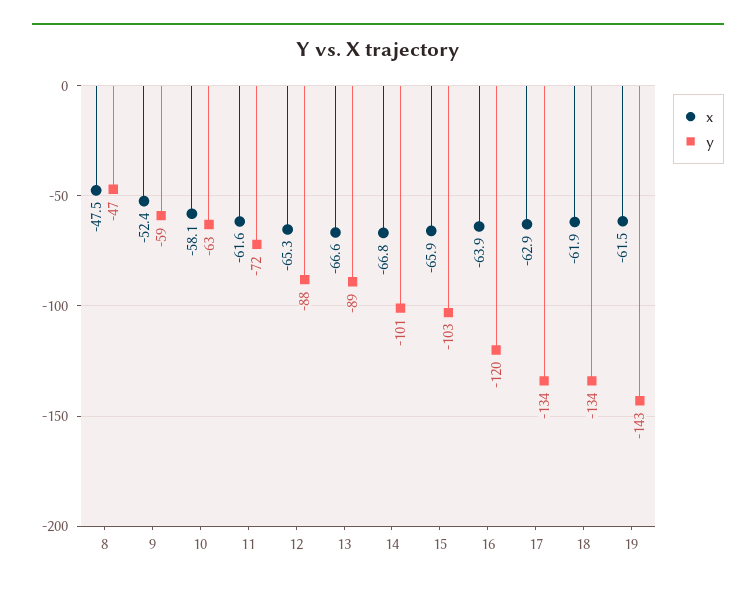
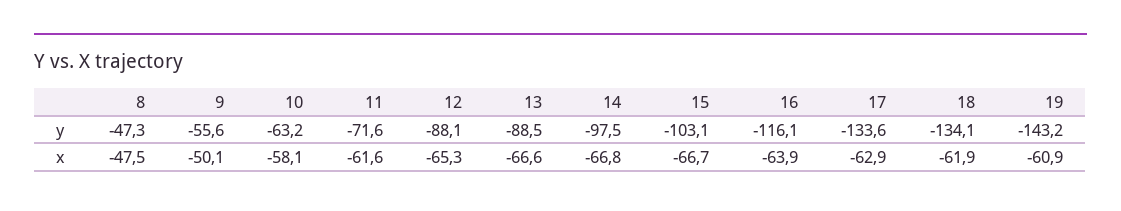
  {
    "x": {
      "8": -47.5,
-     "9": -52.4,
+     "9": -50.1,
      "10": -58.1,
      "11": -61.6,
      "12": -65.3,
      "13": -66.6,
      "14": -66.8,
-     "15": -65.9,
+     "15": -66.7,
      "16": -63.9,
      "17": -62.9,
      "18": -61.9,
-     "19": -61.5
+     "19": -60.9
    },
    "y": {
      "8": -47.3,
-     "9": -59,
+     "9": -55.6,
      "10": -63.2,
      "11": -71.6,
      "12": -88.1,
      "13": -88.5,
-     "14": -101,
+     "14": -97.5,
      "15": -103.1,
-     "16": -120,
+     "16": -116.1,
      "17": -133.6,
      "18": -134.1,
      "19": -143.2
    }
  }

